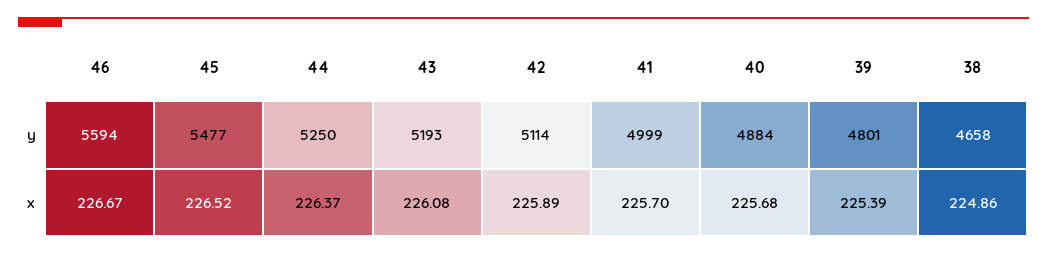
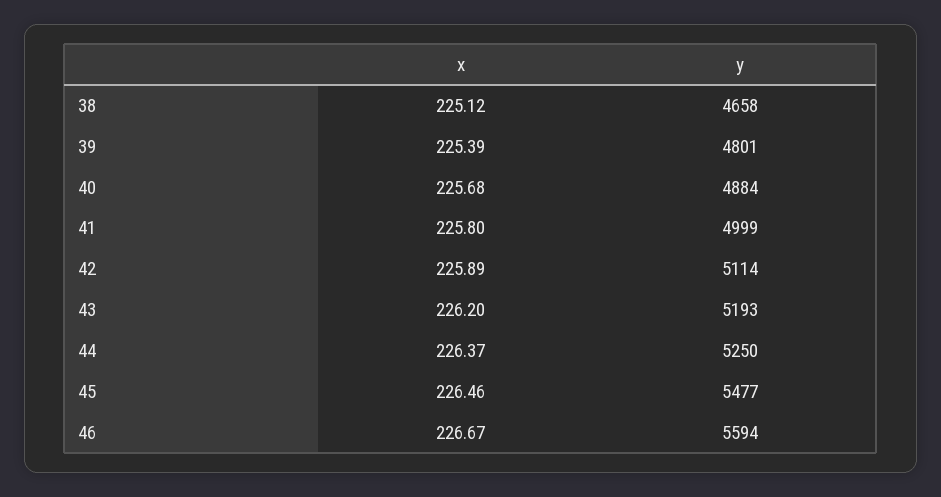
  {
    "46": {
      "y": 5594,
      "x": 226.67
    },
    "45": {
      "y": 5477,
-     "x": 226.52
+     "x": 226.46
    },
    "44": {
      "y": 5250,
      "x": 226.37
    },
    "43": {
      "y": 5193,
-     "x": 226.08
+     "x": 226.2
    },
    "42": {
      "y": 5114,
      "x": 225.89
    },
    "41": {
      "y": 4999,
-     "x": 225.7
+     "x": 225.8
    },
    "40": {
      "y": 4884,
      "x": 225.68
    },
    "39": {
      "y": 4801,
      "x": 225.39
    },
    "38": {
      "y": 4658,
-     "x": 224.86
+     "x": 225.12
    }
  }

